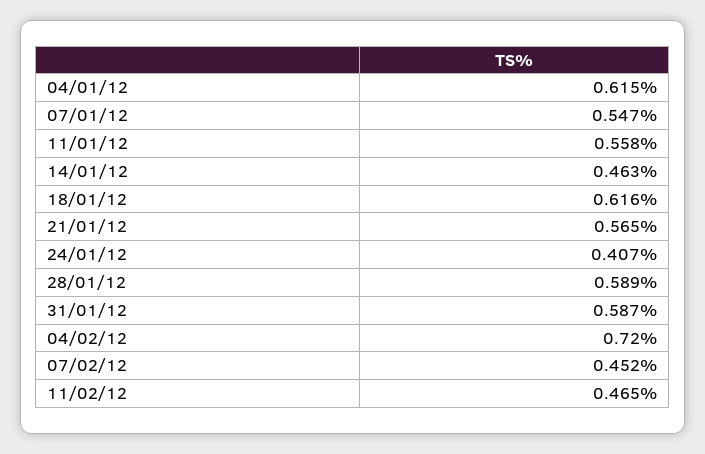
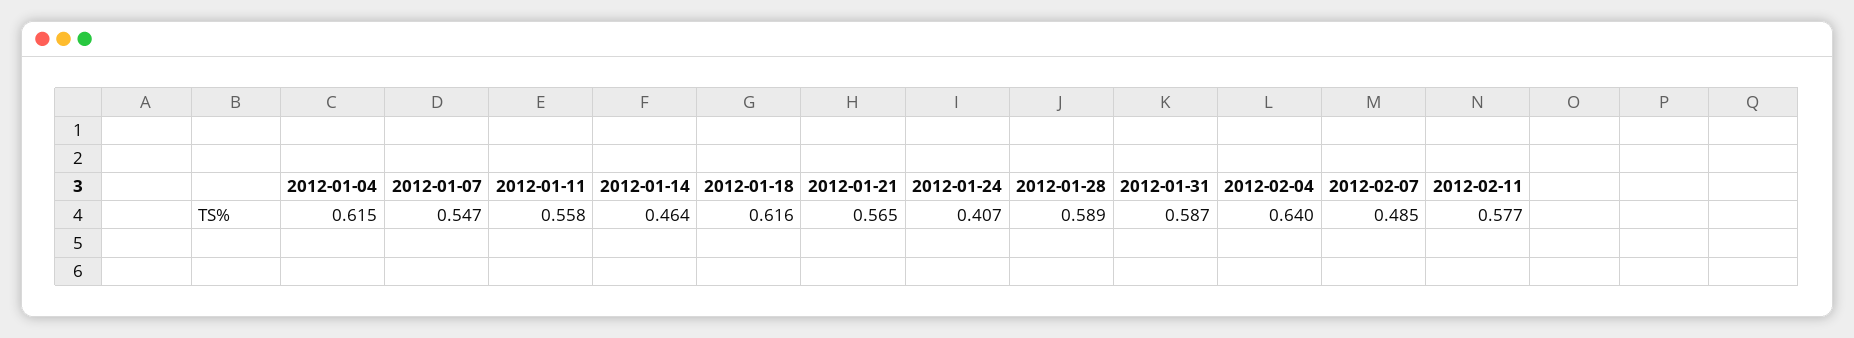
  {
    "04/01/12": 0.615,
    "07/01/12": 0.547,
    "11/01/12": 0.558,
-   "14/01/12": 0.463,
+   "14/01/12": 0.464,
    "18/01/12": 0.616,
    "21/01/12": 0.565,
    "24/01/12": 0.407,
    "28/01/12": 0.589,
    "31/01/12": 0.587,
-   "04/02/12": 0.72,
+   "04/02/12": 0.64,
-   "07/02/12": 0.452,
+   "07/02/12": 0.485,
-   "11/02/12": 0.465
+   "11/02/12": 0.577
  }

